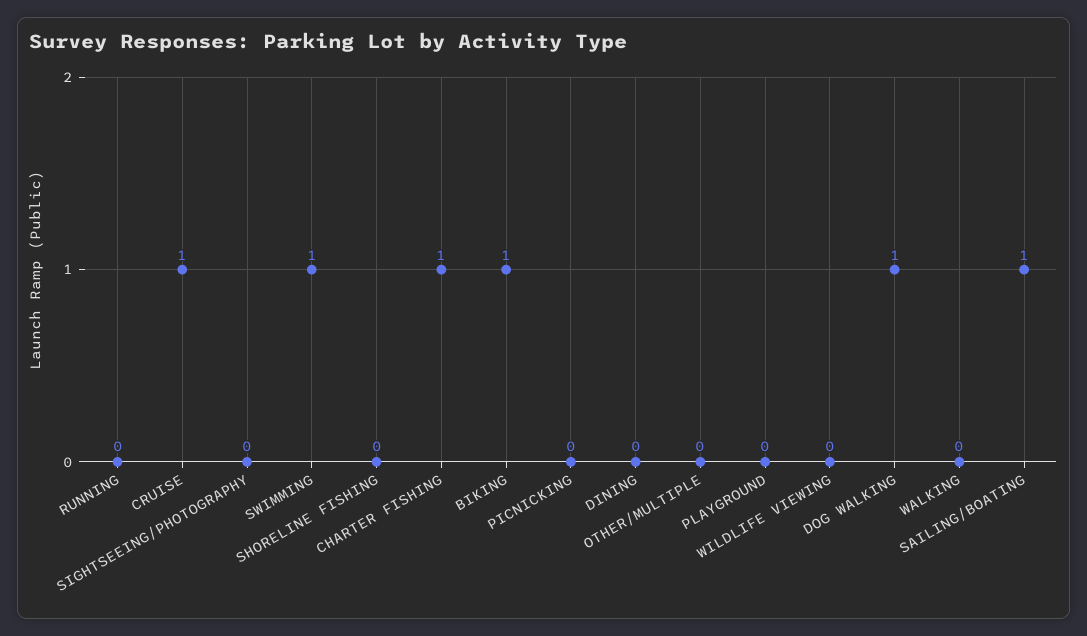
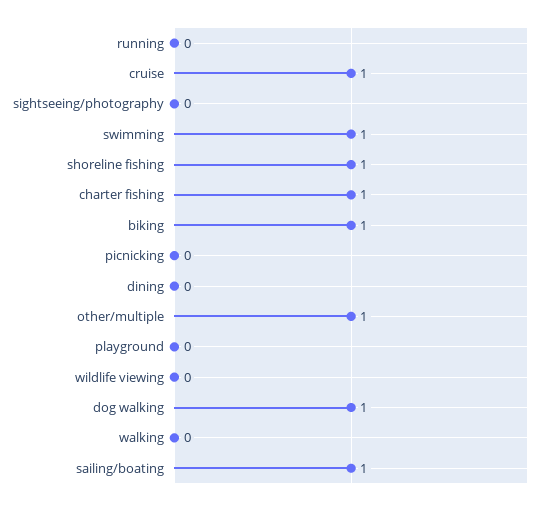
  {
    "RUNNING": 0,
    "CRUISE": 1,
    "SIGHTSEEING/PHOTOGRAPHY": 0,
    "SWIMMING": 1,
-   "SHORELINE FISHING": 0,
+   "SHORELINE FISHING": 1,
    "CHARTER FISHING": 1,
    "BIKING": 1,
    "PICNICKING": 0,
    "DINING": 0,
-   "OTHER/MULTIPLE": 0,
+   "OTHER/MULTIPLE": 1,
    "PLAYGROUND": 0,
    "WILDLIFE VIEWING": 0,
    "DOG WALKING": 1,
    "WALKING": 0,
    "SAILING/BOATING": 1
  }

